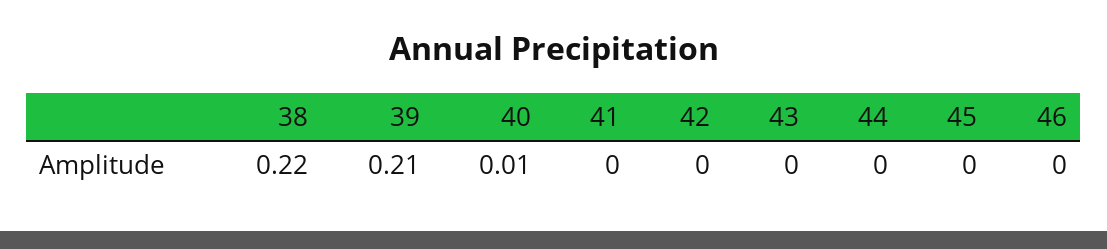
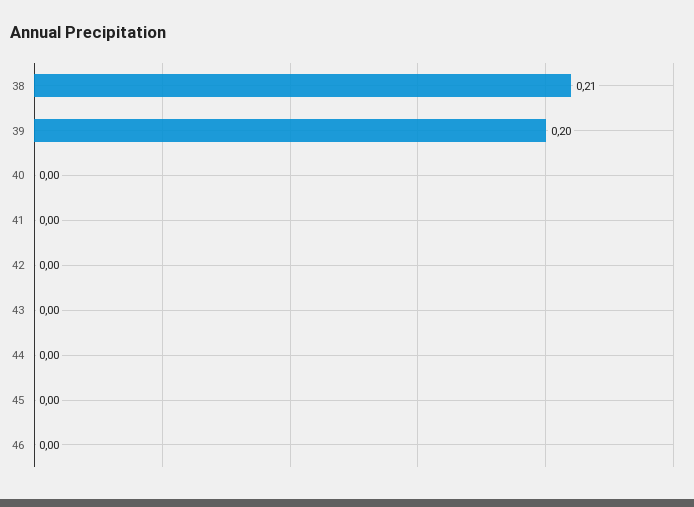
  {
-   "38": 0.22,
+   "38": 0.21,
-   "39": 0.21,
+   "39": 0.2,
-   "40": 0.01,
+   "40": 0,
    "41": 0,
    "42": 0,
    "43": 0,
    "44": 0,
    "45": 0,
    "46": 0
  }

